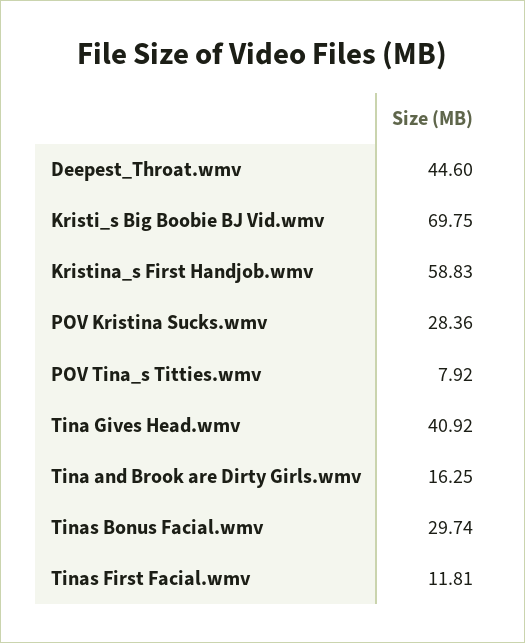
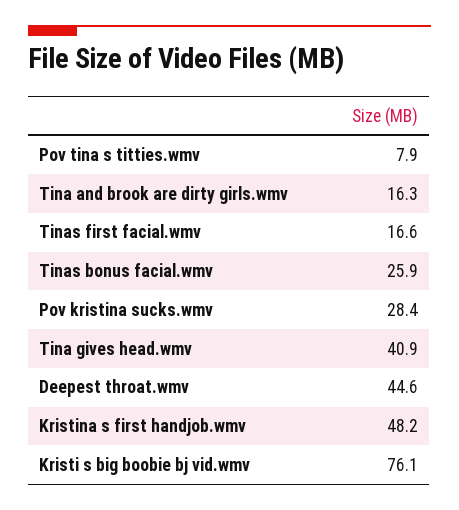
  {
    "Deepest_Throat.wmv": 44.6,
-   "Kristi_s Big Boobie BJ Vid.wmv": 69.75,
+   "Kristi_s Big Boobie BJ Vid.wmv": 76.1,
-   "Kristina_s First Handjob.wmv": 58.83,
+   "Kristina_s First Handjob.wmv": 48.2,
    "POV Kristina Sucks.wmv": 28.36,
    "POV Tina_s Titties.wmv": 7.92,
    "Tina Gives Head.wmv": 40.92,
    "Tina and Brook are Dirty Girls.wmv": 16.25,
-   "Tinas Bonus Facial.wmv": 29.74,
+   "Tinas Bonus Facial.wmv": 25.9,
-   "Tinas First Facial.wmv": 11.81
+   "Tinas First Facial.wmv": 16.6
  }

